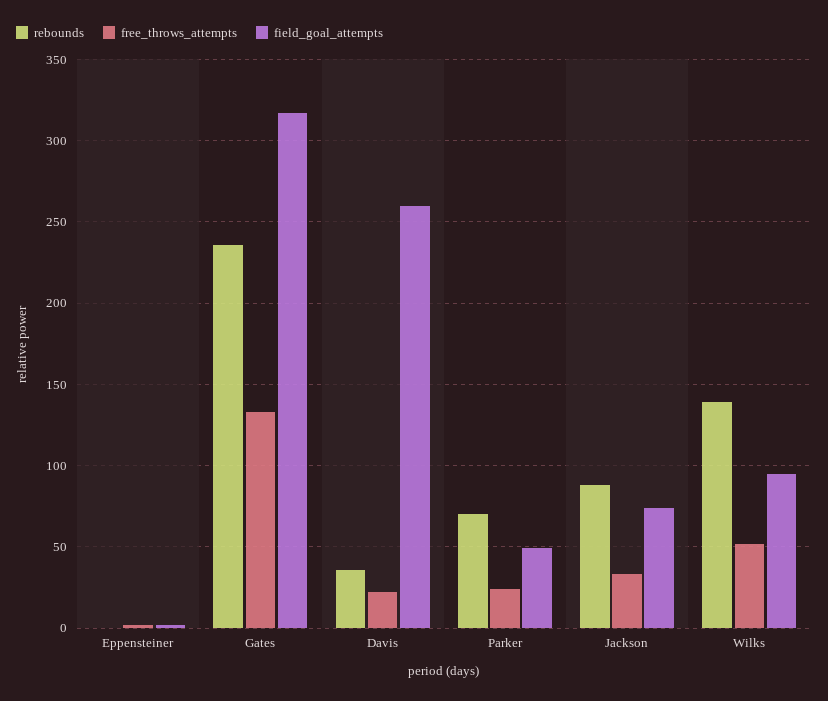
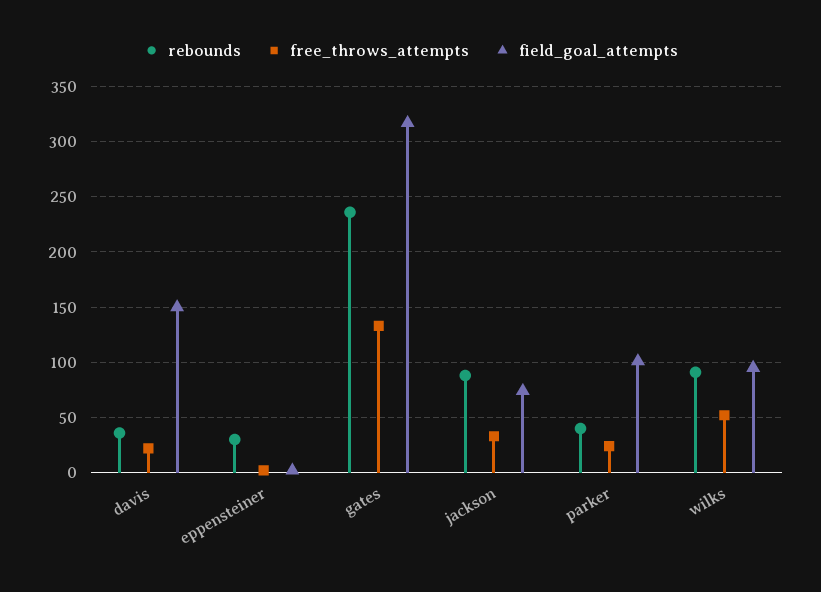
  {
    "rebounds": {
-     "Eppensteiner": 0,
+     "Eppensteiner": 30,
      "Gates": 235,
      "Davis": 35,
-     "Parker": 70,
+     "Parker": 40,
      "Jackson": 90,
-     "Wilks": 140
+     "Wilks": 90
    },
    "free_throws_attempts": {
      "Eppensteiner": 0,
      "Gates": 135,
      "Davis": 20,
      "Parker": 25,
      "Jackson": 35,
      "Wilks": 50
    },
    "field_goal_attempts": {
      "Eppensteiner": 0,
      "Gates": 315,
-     "Davis": 260,
+     "Davis": 150,
-     "Parker": 50,
+     "Parker": 100,
      "Jackson": 75,
      "Wilks": 95
    }
  }

